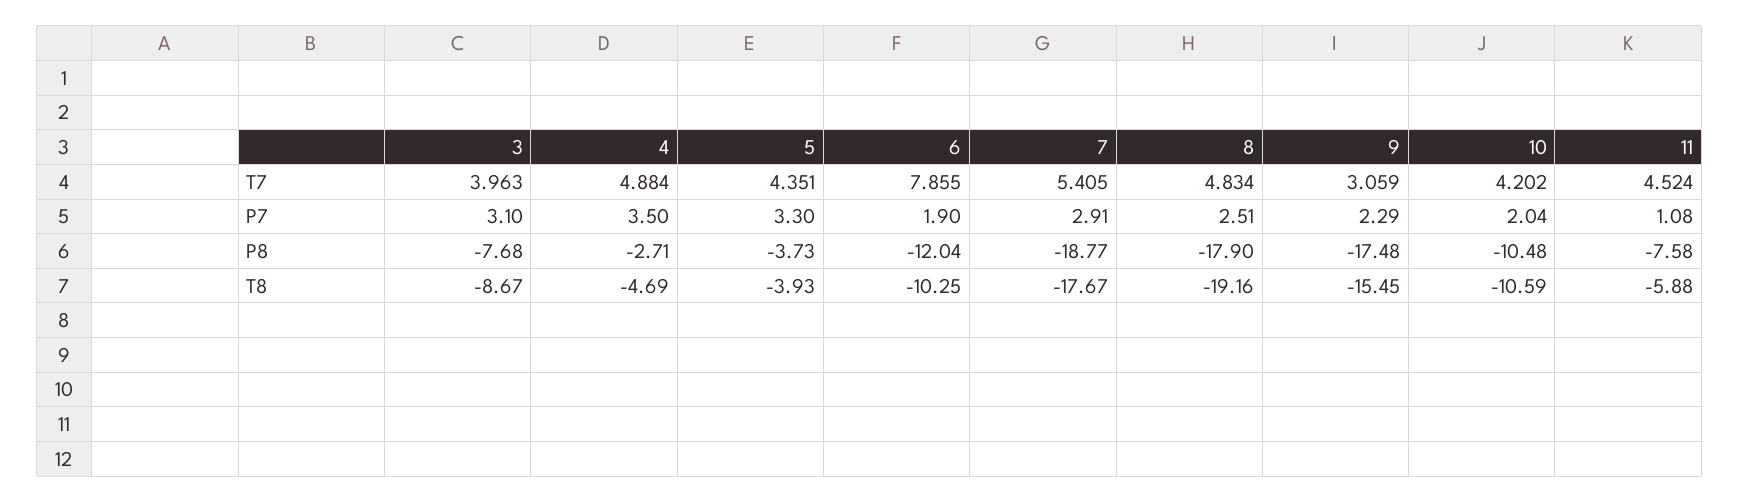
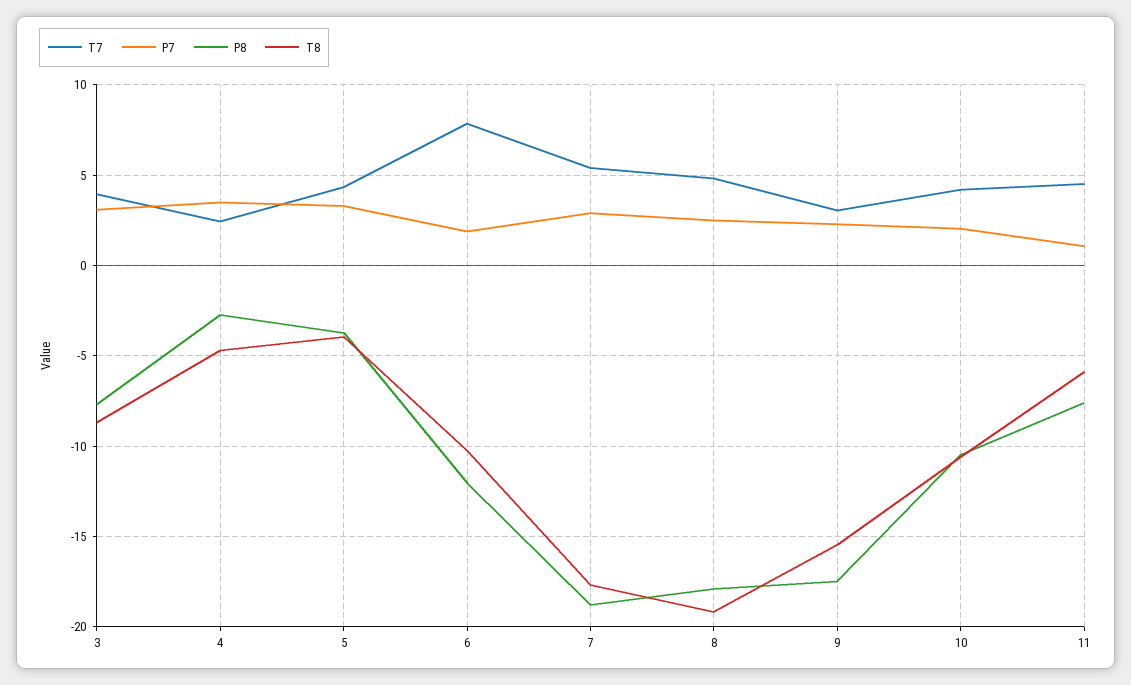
  {
    "T7": {
      "3": 3.963,
-     "4": 4.884,
+     "4": 2.5,
      "5": 4.351,
      "6": 7.855,
      "7": 5.405,
      "8": 4.834,
      "9": 3.059,
      "10": 4.202,
      "11": 4.524
    },
    "P7": {
      "3": 3.1,
      "4": 3.5,
      "5": 3.3,
      "6": 1.9,
      "7": 2.91,
      "8": 2.51,
      "9": 2.29,
      "10": 2.04,
      "11": 1.08
    },
    "P8": {
      "3": -7.68,
      "4": -2.71,
      "5": -3.73,
      "6": -12.04,
      "7": -18.77,
      "8": -17.9,
      "9": -17.48,
      "10": -10.48,
      "11": -7.58
    },
    "T8": {
      "3": -8.67,
      "4": -4.69,
      "5": -3.93,
      "6": -10.25,
      "7": -17.67,
      "8": -19.16,
      "9": -15.45,
      "10": -10.59,
      "11": -5.88
    }
  }

